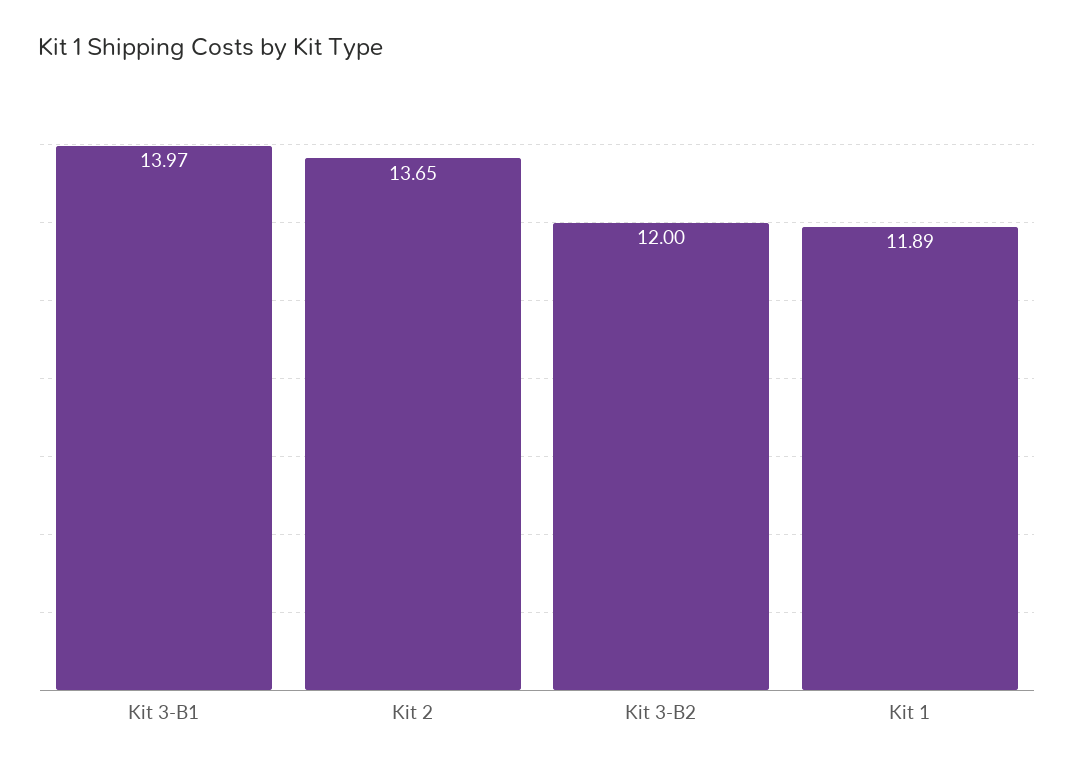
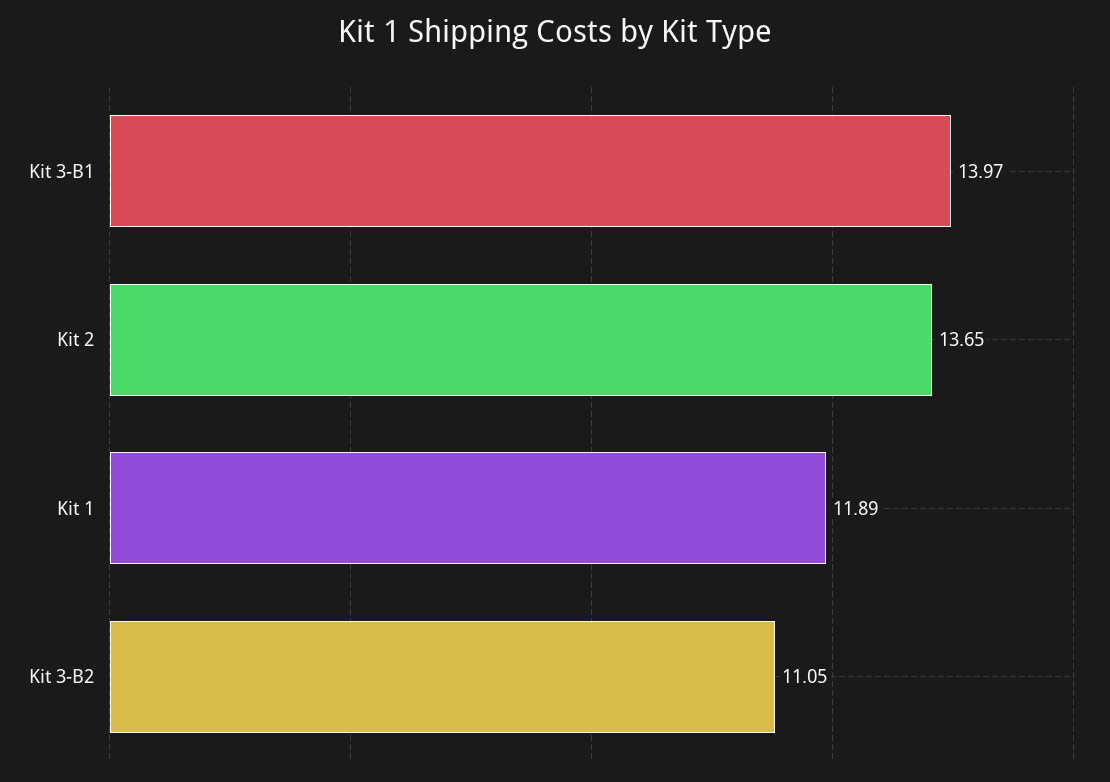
  {
    "Kit 3-B1": 13.97,
    "Kit 2": 13.65,
-   "Kit 3-B2": 12,
+   "Kit 3-B2": 11.05,
    "Kit 1": 11.89
  }

